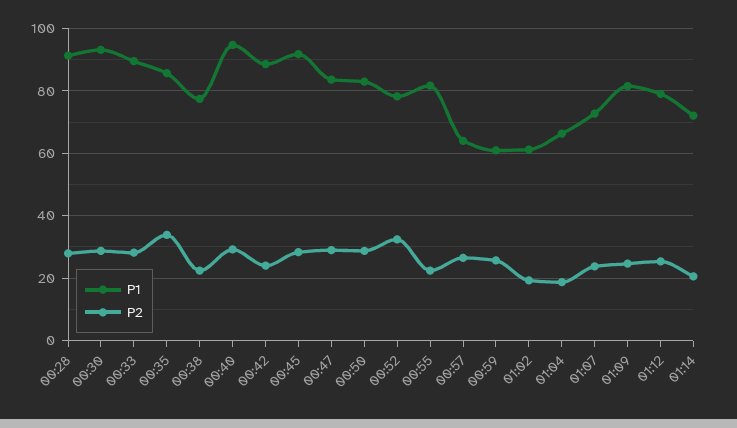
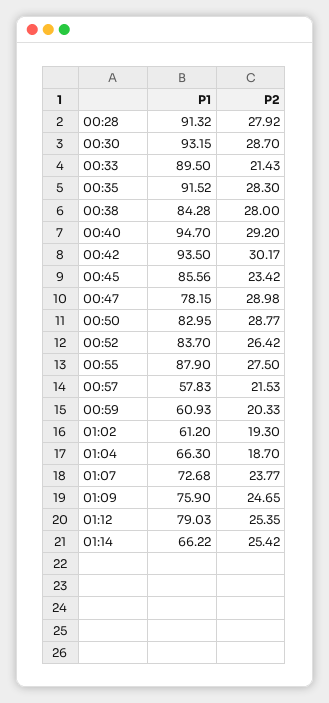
  {
    "P1": {
      "00:28": 91.32,
      "00:30": 93.15,
      "00:33": 89.5,
-     "00:35": 86,
+     "00:35": 91.52,
-     "00:38": 78,
+     "00:38": 84.28,
      "00:40": 94.7,
-     "00:42": 88,
+     "00:42": 93.5,
-     "00:45": 92,
+     "00:45": 85.56,
-     "00:47": 84,
+     "00:47": 78.15,
      "00:50": 82.95,
-     "00:52": 78,
+     "00:52": 83.7,
-     "00:55": 82,
+     "00:55": 87.9,
-     "00:57": 64,
+     "00:57": 57.83,
      "00:59": 60.93,
      "01:02": 61.2,
      "01:04": 66.3,
      "01:07": 72.68,
-     "01:09": 82,
+     "01:09": 75.9,
      "01:12": 79.03,
-     "01:14": 72
+     "01:14": 66.22
    },
    "P2": {
      "00:28": 27.92,
      "00:30": 28.7,
-     "00:33": 28,
+     "00:33": 21.43,
-     "00:35": 34,
+     "00:35": 28.3,
-     "00:38": 22,
+     "00:38": 28,
      "00:40": 29.2,
-     "00:42": 24,
+     "00:42": 30.17,
-     "00:45": 28,
+     "00:45": 23.42,
      "00:47": 28.98,
      "00:50": 28.77,
-     "00:52": 32,
+     "00:52": 26.42,
-     "00:55": 22,
+     "00:55": 27.5,
-     "00:57": 26,
+     "00:57": 21.53,
-     "00:59": 26,
+     "00:59": 20.33,
      "01:02": 19.3,
      "01:04": 18.7,
      "01:07": 23.77,
      "01:09": 24.65,
      "01:12": 25.35,
-     "01:14": 20
+     "01:14": 25.42
    }
  }

